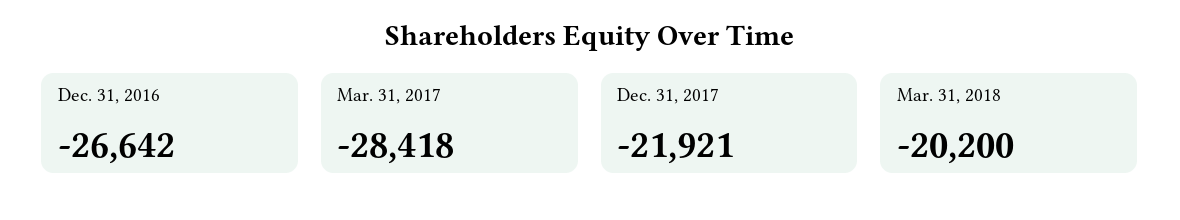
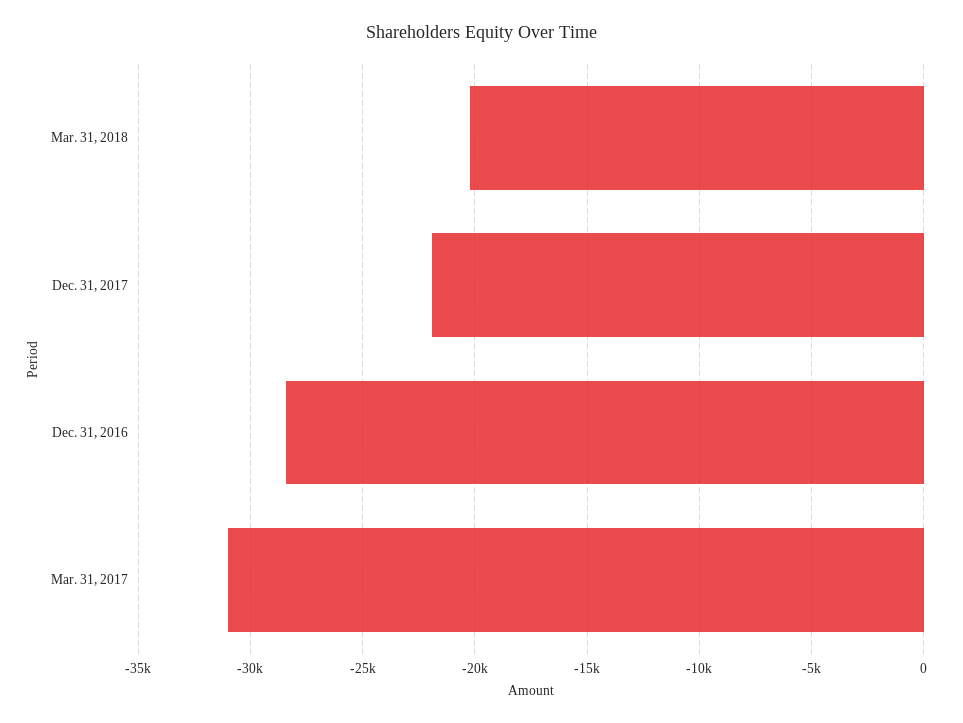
  {
-   "Dec. 31, 2016": -26642,
+   "Dec. 31, 2016": -28500,
-   "Mar. 31, 2017": -28418,
+   "Mar. 31, 2017": -31000,
    "Dec. 31, 2017": -21921,
    "Mar. 31, 2018": -20200
  }

